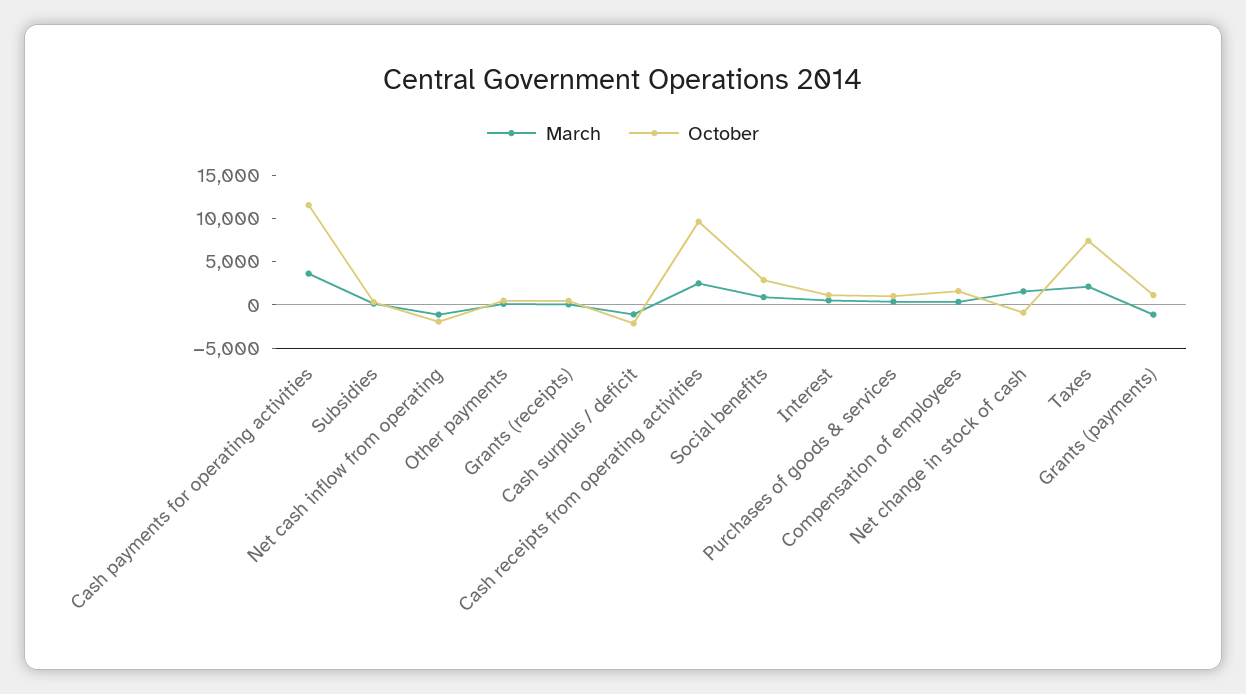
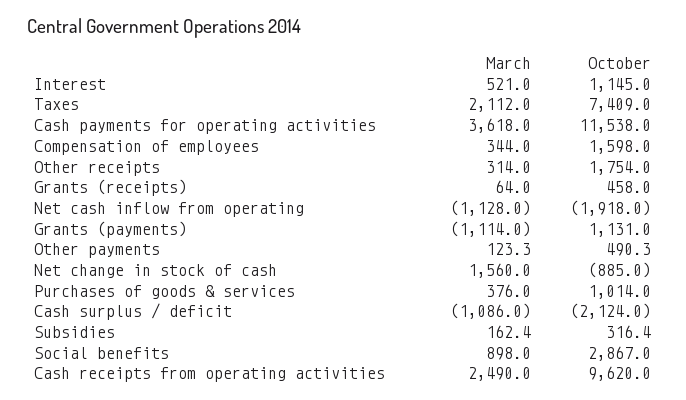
  {
    "March": {
      "Cash payments for operating activities": 3618,
      "Subsidies": 162.4,
      "Net cash inflow from operating": -1128,
      "Other payments": 123.3,
      "Grants (receipts)": 64,
      "Cash surplus / deficit": -1086,
      "Cash receipts from operating activities": 2490,
      "Social benefits": 898,
      "Interest": 521,
      "Purchases of goods & services": 376,
      "Compensation of employees": 344,
      "Net change in stock of cash": 1560,
      "Taxes": 2112,
-     "Grants (payments)": -1114
+     "Grants (payments)": -1114,
+     "Other receipts": 314
    },
    "October": {
      "Cash payments for operating activities": 11538,
      "Subsidies": 316.4,
      "Net cash inflow from operating": -1918,
      "Other payments": 490.3,
      "Grants (receipts)": 458,
      "Cash surplus / deficit": -2124,
      "Cash receipts from operating activities": 9620,
      "Social benefits": 2867,
      "Interest": 1145,
      "Purchases of goods & services": 1014,
      "Compensation of employees": 1598,
      "Net change in stock of cash": -885,
      "Taxes": 7409,
-     "Grants (payments)": 1131
+     "Grants (payments)": 1131,
+     "Other receipts": 1754
    }
  }

